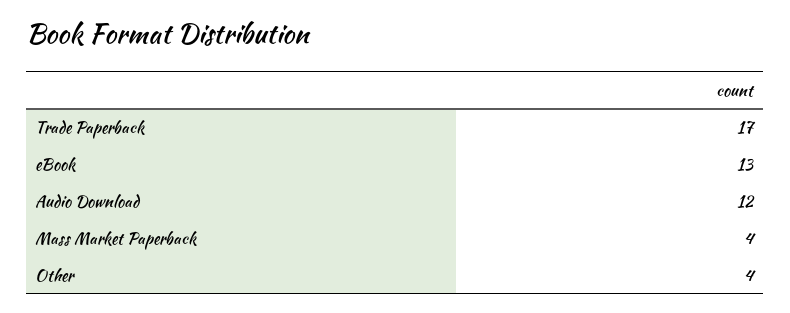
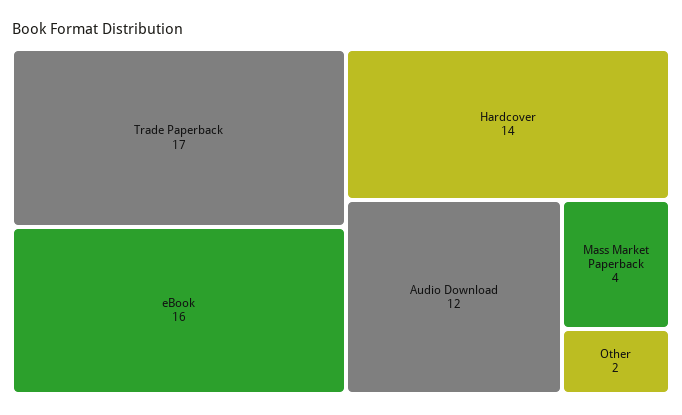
  {
    "Trade Paperback": 17,
-   "eBook": 13,
+   "eBook": 16,
    "Audio Download": 12,
    "Mass Market Paperback": 4,
-   "Other": 4
+   "Other": 2,
+   "Hardcover": 14
  }

